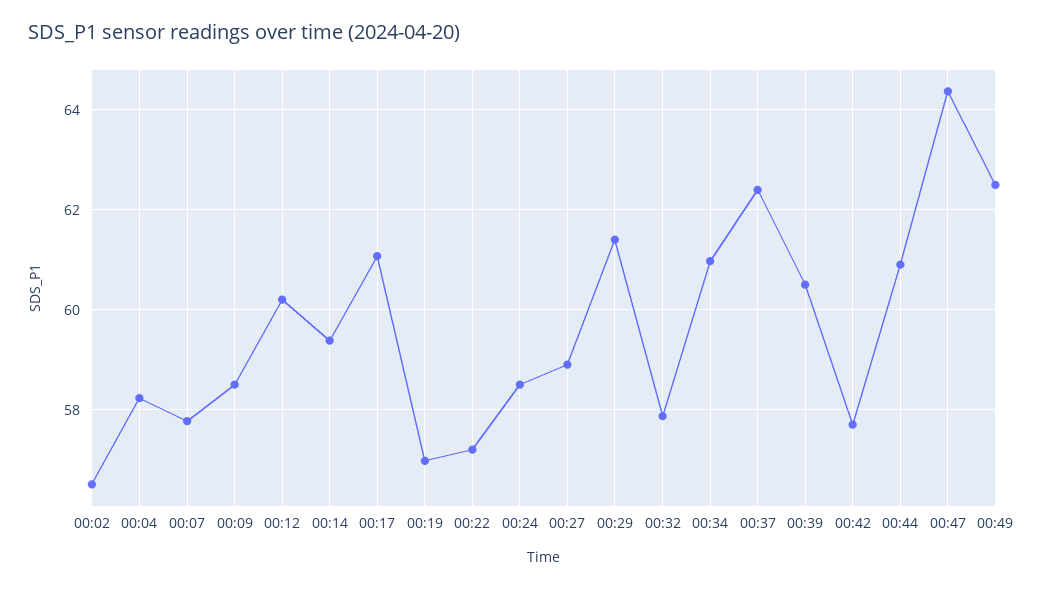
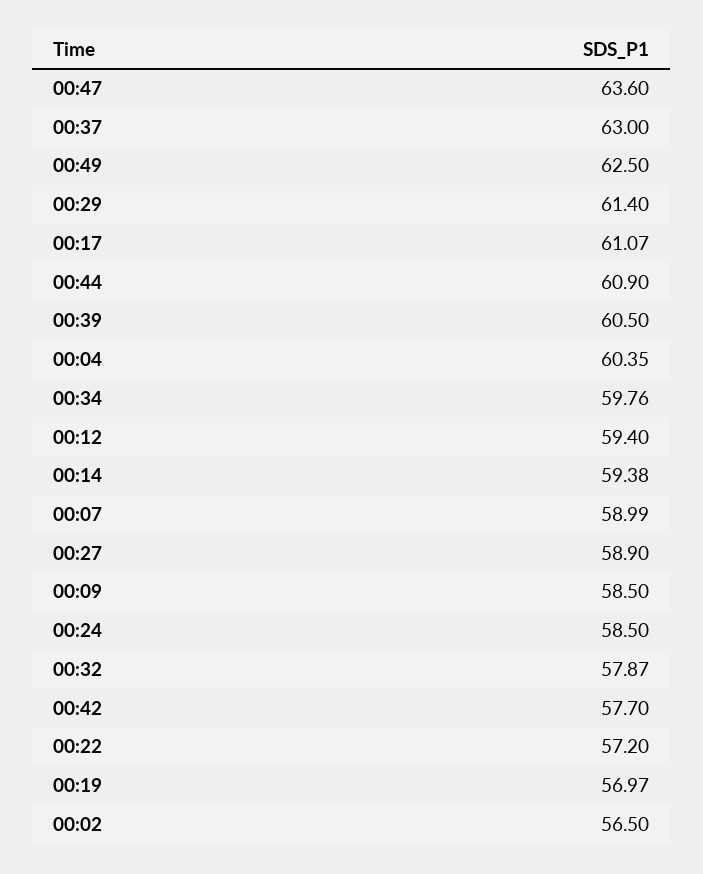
  {
    "00:02": 56.5,
-   "00:04": 58.2,
+   "00:04": 60.35,
-   "00:07": 57.8,
+   "00:07": 58.99,
    "00:09": 58.5,
-   "00:12": 60.2,
+   "00:12": 59.4,
    "00:14": 59.38,
    "00:17": 61.07,
    "00:19": 56.97,
    "00:22": 57.2,
    "00:24": 58.5,
    "00:27": 58.9,
    "00:29": 61.4,
    "00:32": 57.87,
-   "00:34": 61,
+   "00:34": 59.76,
-   "00:37": 62.4,
+   "00:37": 63,
    "00:39": 60.5,
    "00:42": 57.7,
    "00:44": 60.9,
-   "00:47": 64.4,
+   "00:47": 63.6,
    "00:49": 62.5
  }

